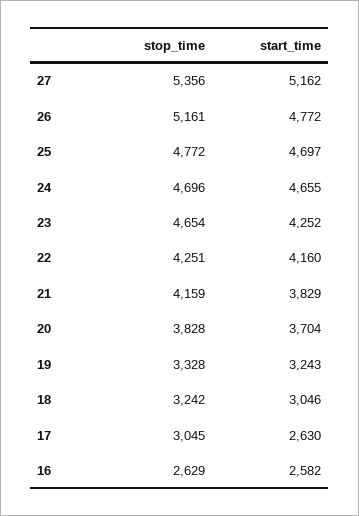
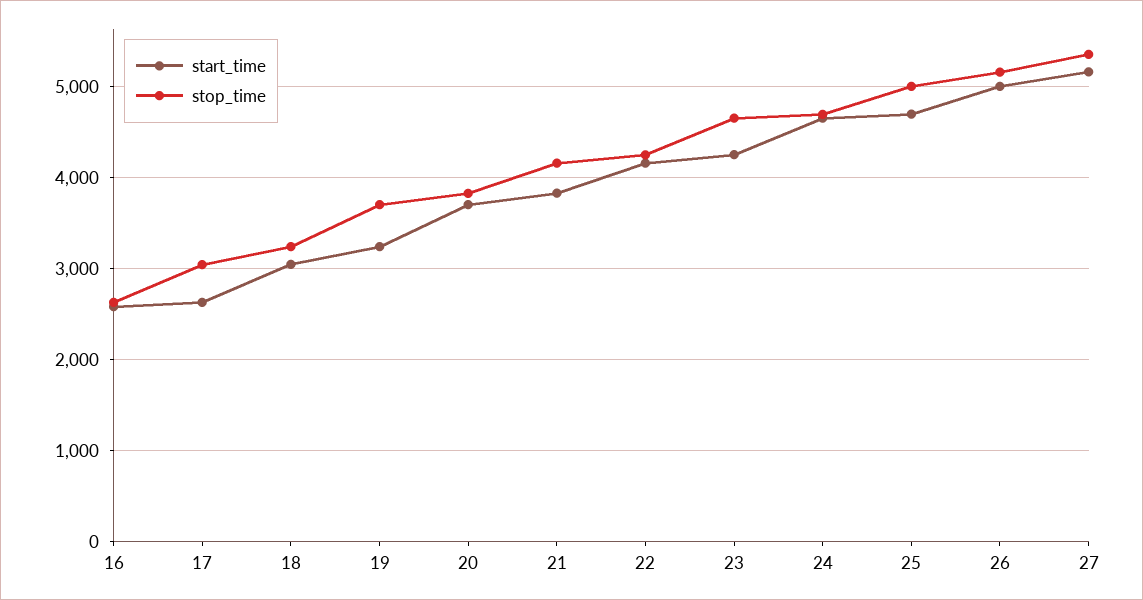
  {
    "stop_time": {
      "27": 5356,
      "26": 5161,
-     "25": 4772,
+     "25": 5000,
      "24": 4696,
      "23": 4654,
      "22": 4251,
      "21": 4159,
      "20": 3828,
-     "19": 3328,
+     "19": 3700,
      "18": 3242,
      "17": 3045,
      "16": 2629
    },
    "start_time": {
      "27": 5162,
-     "26": 4772,
+     "26": 5000,
      "25": 4697,
      "24": 4655,
      "23": 4252,
      "22": 4160,
      "21": 3829,
      "20": 3704,
      "19": 3243,
      "18": 3046,
      "17": 2630,
      "16": 2582
    }
  }

